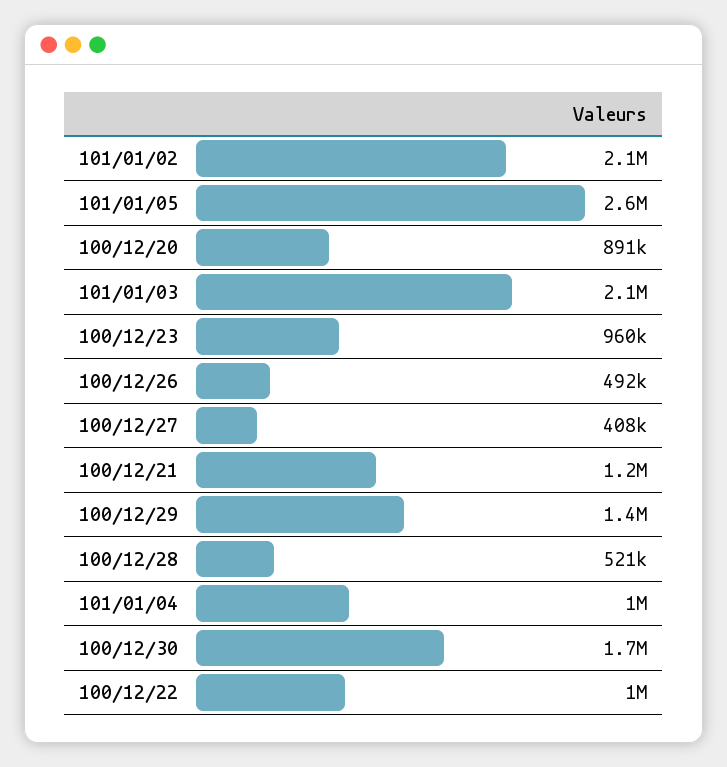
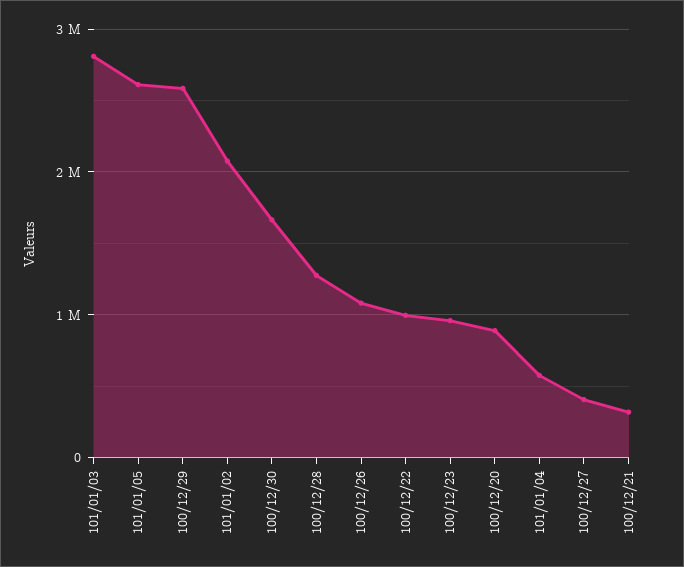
  {
    "101/01/02": 2100000,
    "101/01/05": 2600000,
    "100/12/20": 891000,
-   "101/01/03": 2100000,
+   "101/01/03": 2800000,
    "100/12/23": 960000,
-   "100/12/26": 492000,
+   "100/12/26": 1100000,
    "100/12/27": 408000,
-   "100/12/21": 1200000,
+   "100/12/21": 300000,
-   "100/12/29": 1400000,
+   "100/12/29": 2600000,
-   "100/12/28": 521000,
+   "100/12/28": 1300000,
-   "101/01/04": 1000000,
+   "101/01/04": 600000,
    "100/12/30": 1700000,
    "100/12/22": 1000000
  }

